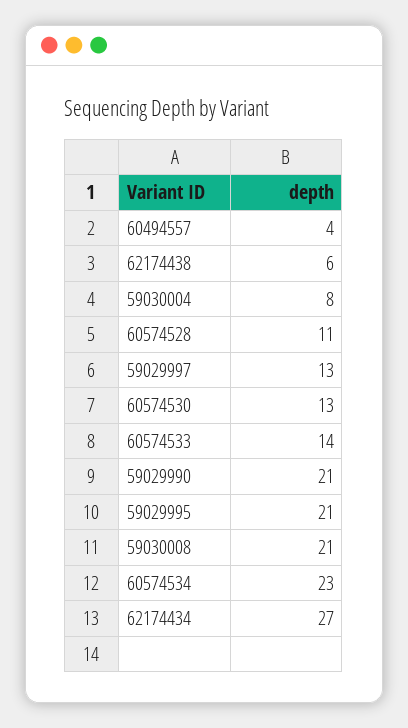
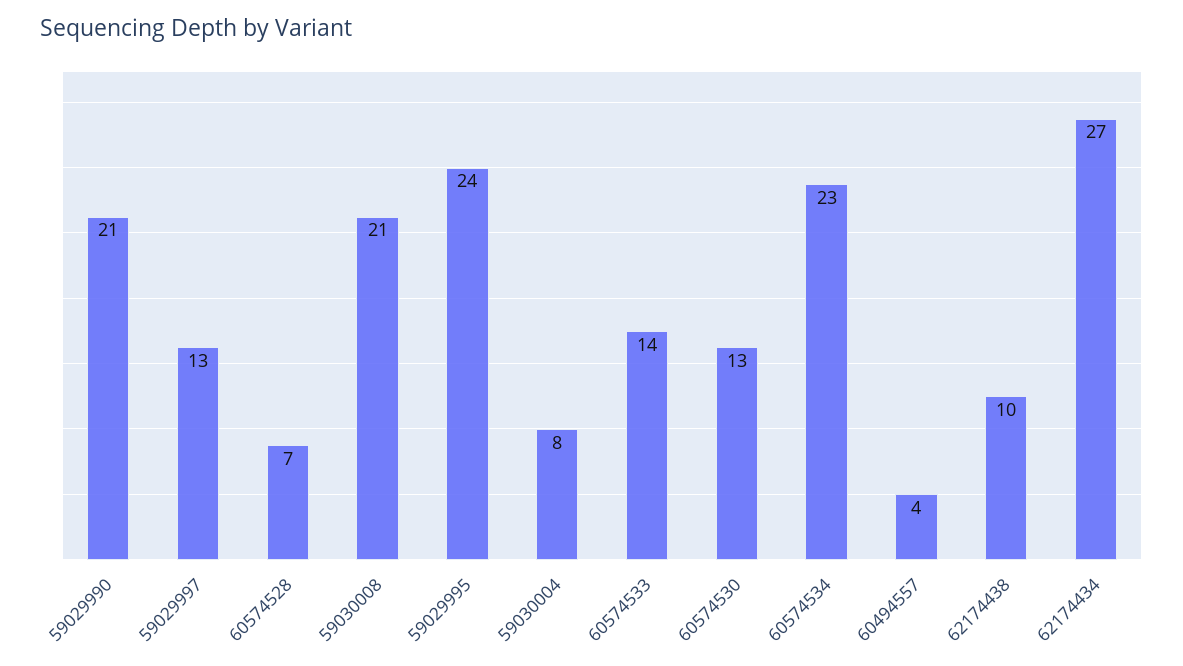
  {
    "60494557": 4,
-   "62174438": 6,
+   "62174438": 10,
    "59030004": 8,
-   "60574528": 11,
+   "60574528": 7,
    "59029997": 13,
    "60574530": 13,
    "60574533": 14,
    "59029990": 21,
-   "59029995": 21,
+   "59029995": 24,
    "59030008": 21,
    "60574534": 23,
    "62174434": 27
  }

